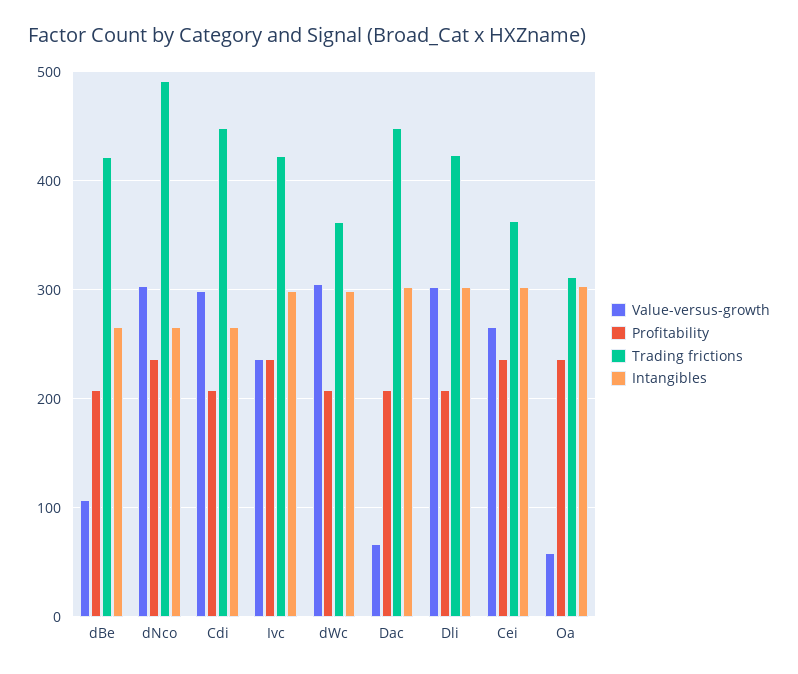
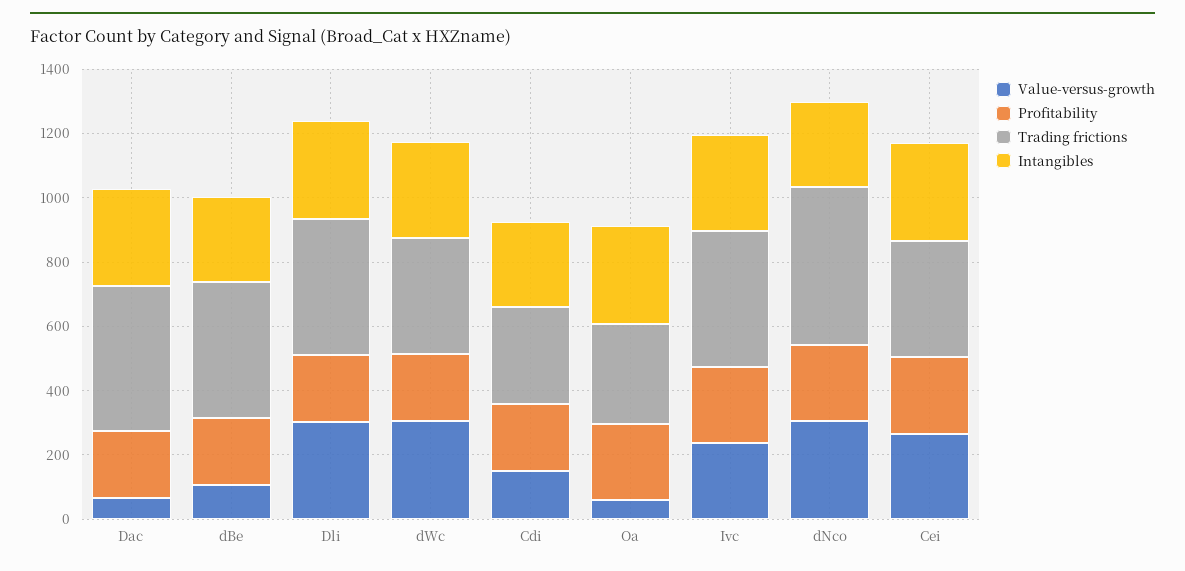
  {
    "Value-versus-growth": {
      "dBe": 110,
      "dNco": 300,
-     "Cdi": 300,
+     "Cdi": 150,
      "Ivc": 240,
      "dWc": 310,
      "Dac": 70,
      "Dli": 300,
      "Cei": 270,
      "Oa": 60
    },
    "Profitability": {
      "dBe": 210,
      "dNco": 240,
      "Cdi": 210,
      "Ivc": 240,
      "dWc": 210,
      "Dac": 210,
      "Dli": 210,
      "Cei": 240,
      "Oa": 240
    },
    "Trading frictions": {
      "dBe": 420,
      "dNco": 490,
-     "Cdi": 450,
+     "Cdi": 300,
      "Ivc": 420,
      "dWc": 360,
      "Dac": 450,
      "Dli": 420,
      "Cei": 360,
      "Oa": 310
    },
    "Intangibles": {
      "dBe": 270,
      "dNco": 270,
      "Cdi": 270,
      "Ivc": 300,
      "dWc": 300,
      "Dac": 300,
      "Dli": 300,
      "Cei": 300,
      "Oa": 300
    }
  }

